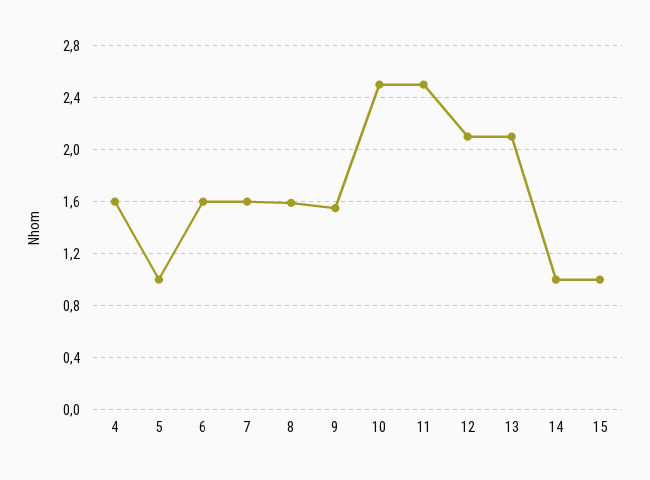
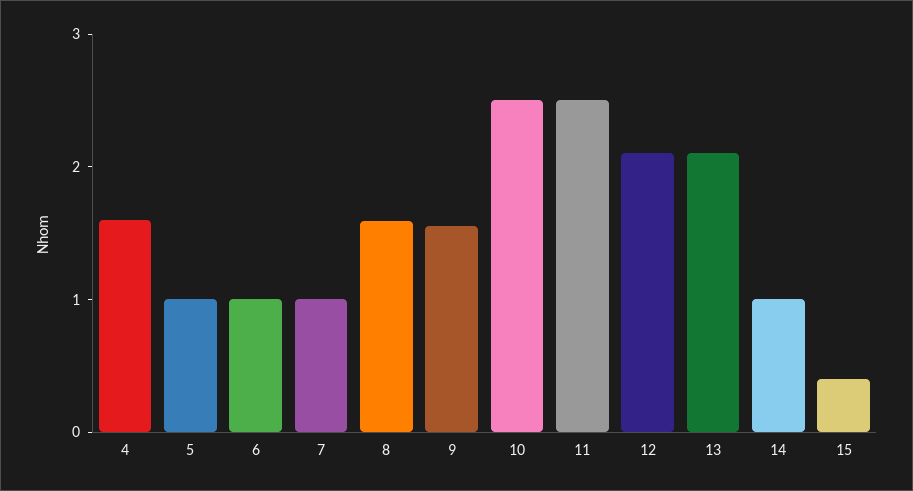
  {
    "4": 1.6,
    "5": 1,
-   "6": 1.6,
+   "6": 1,
-   "7": 1.6,
+   "7": 1,
    "8": 1.6,
    "9": 1.55,
    "10": 2.5,
    "11": 2.5,
    "12": 2.1,
    "13": 2.1,
    "14": 1,
-   "15": 1
+   "15": 0.4
  }

